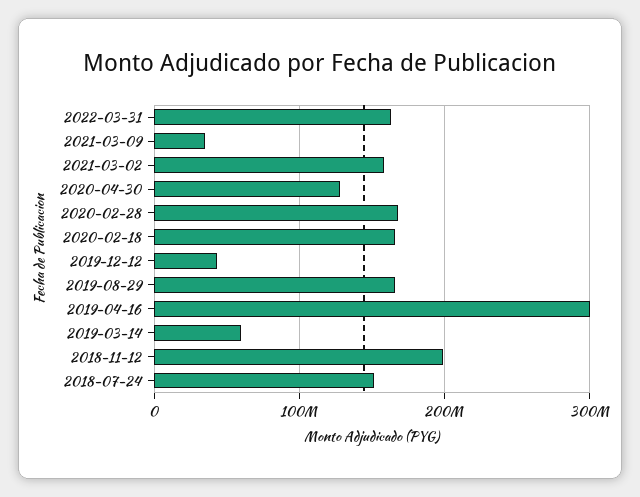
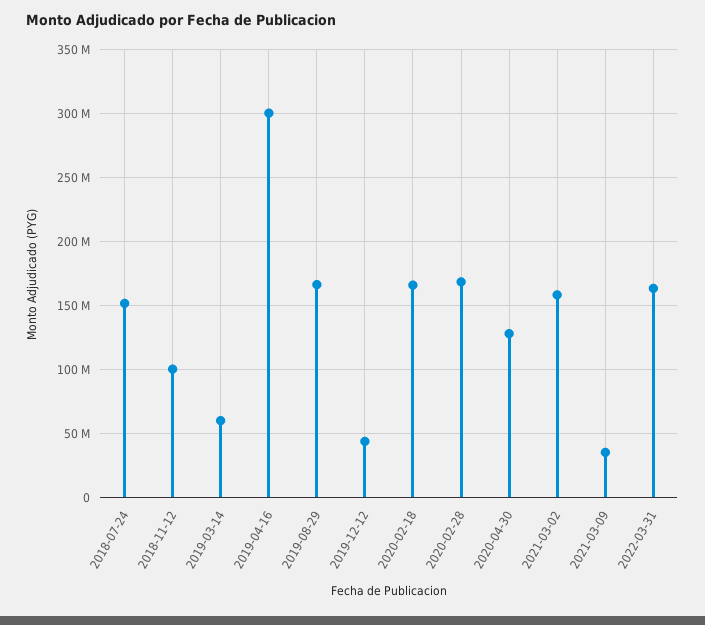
  {
    "2022-03-31": 165000000,
    "2021-03-09": 35000000,
    "2021-03-02": 160000000,
    "2020-04-30": 130000000,
    "2020-02-28": 170000000,
    "2020-02-18": 165000000,
    "2019-12-12": 45000000,
    "2019-08-29": 165000000,
    "2019-04-16": 300000000,
    "2019-03-14": 60000000,
-   "2018-11-12": 200000000,
+   "2018-11-12": 100000000,
    "2018-07-24": 150000000
  }

